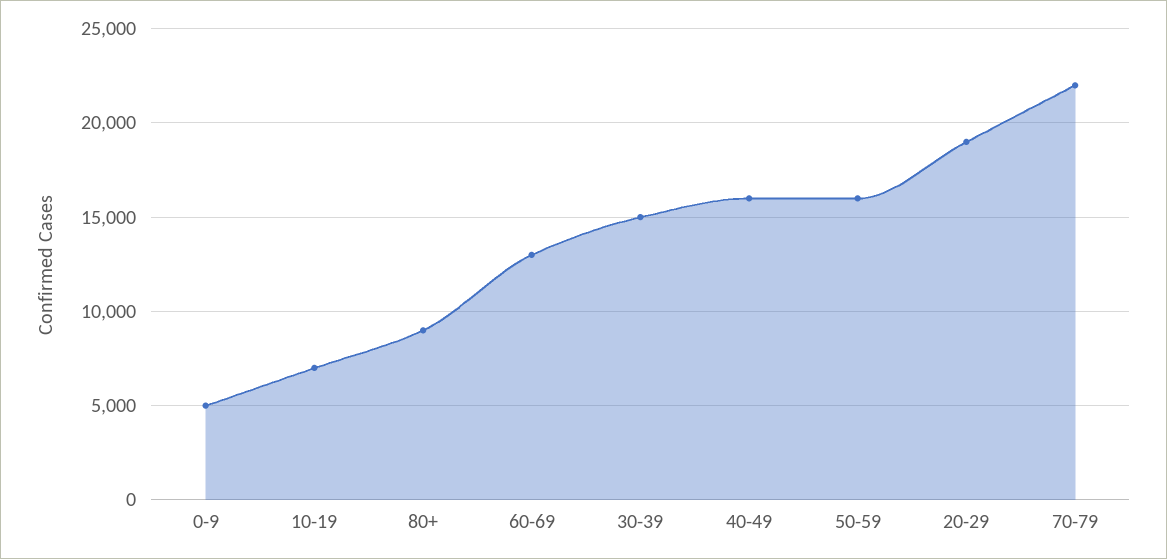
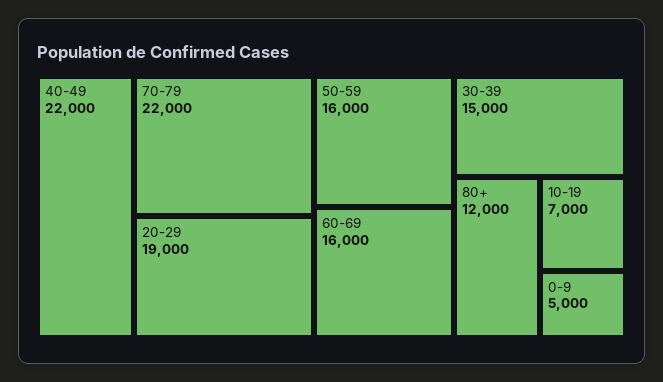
  {
    "0-9": 5000,
    "10-19": 7000,
-   "80+": 9000,
+   "80+": 12000,
-   "60-69": 13000,
+   "60-69": 16000,
    "30-39": 15000,
-   "40-49": 16000,
+   "40-49": 22000,
    "50-59": 16000,
    "20-29": 19000,
    "70-79": 22000
  }

